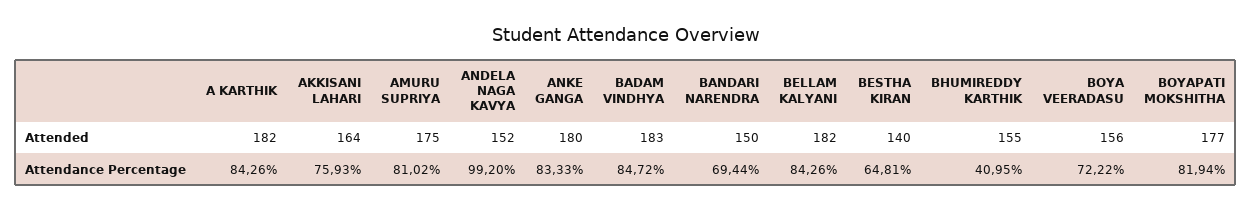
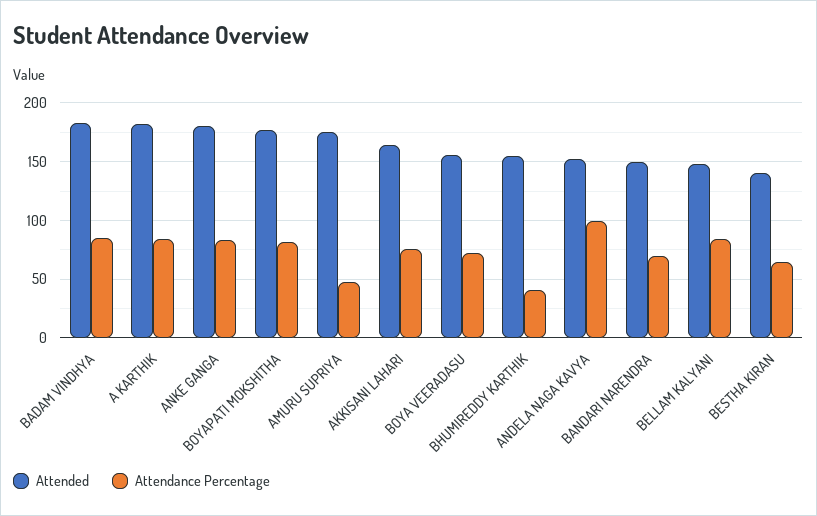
  {
    "Attended": {
      "A KARTHIK": 182,
      "AKKISANI LAHARI": 164,
      "AMURU SUPRIYA": 175,
      "ANDELA NAGA KAVYA": 152,
      "ANKE GANGA": 180,
      "BADAM VINDHYA": 183,
      "BANDARI NARENDRA": 150,
-     "BELLAM KALYANI": 182,
+     "BELLAM KALYANI": 150,
      "BESTHA KIRAN": 140,
      "BHUMIREDDY KARTHIK": 155,
      "BOYA VEERADASU": 156,
      "BOYAPATI MOKSHITHA": 177
    },
    "Attendance Percentage": {
      "A KARTHIK": 84.26,
      "AKKISANI LAHARI": 75.93,
-     "AMURU SUPRIYA": 81.02,
+     "AMURU SUPRIYA": 50,
      "ANDELA NAGA KAVYA": 99.2,
      "ANKE GANGA": 83.33,
      "BADAM VINDHYA": 84.72,
      "BANDARI NARENDRA": 69.44,
      "BELLAM KALYANI": 84.26,
      "BESTHA KIRAN": 64.81,
      "BHUMIREDDY KARTHIK": 40.95,
      "BOYA VEERADASU": 72.22,
      "BOYAPATI MOKSHITHA": 81.94
    }
  }

